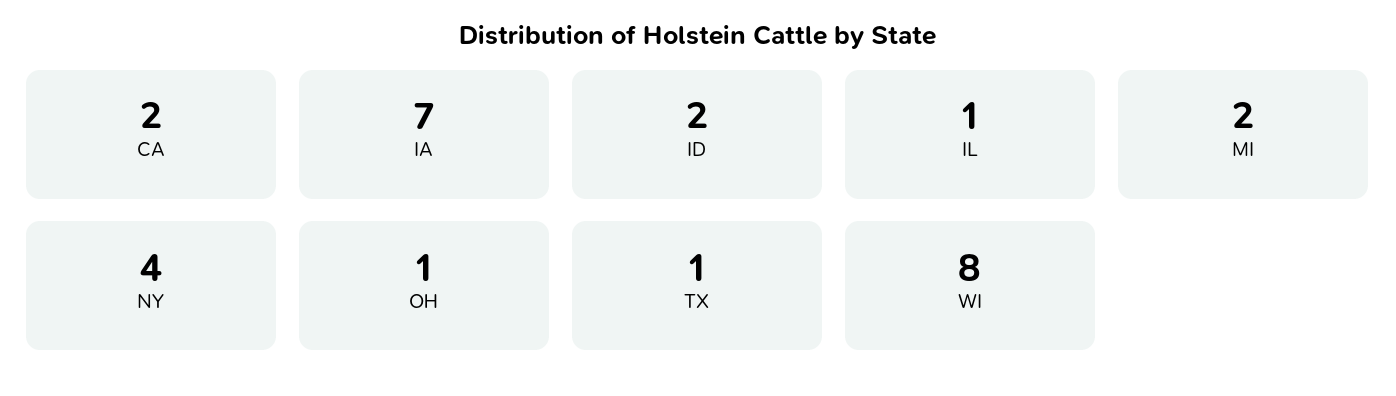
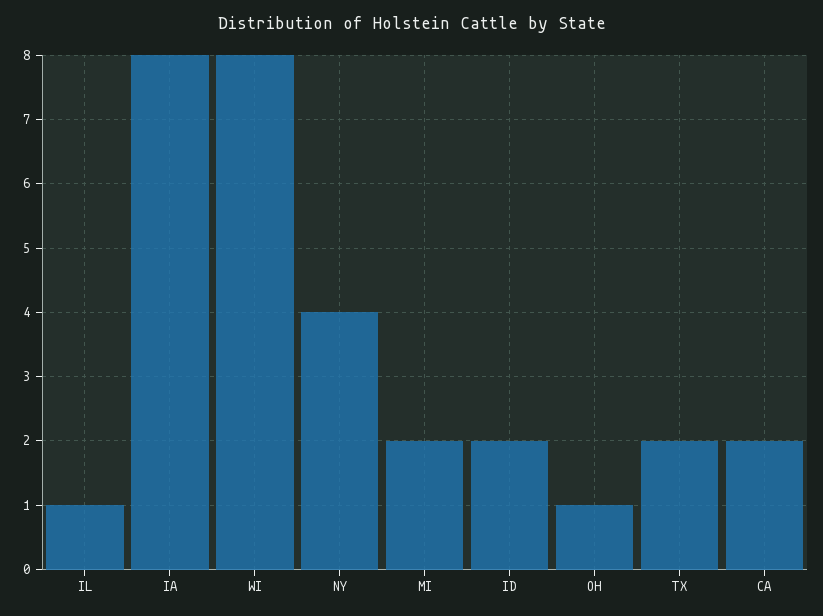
  {
    "CA": 2,
-   "IA": 7,
+   "IA": 8,
    "ID": 2,
    "IL": 1,
    "MI": 2,
    "NY": 4,
    "OH": 1,
-   "TX": 1,
+   "TX": 2,
    "WI": 8
  }

